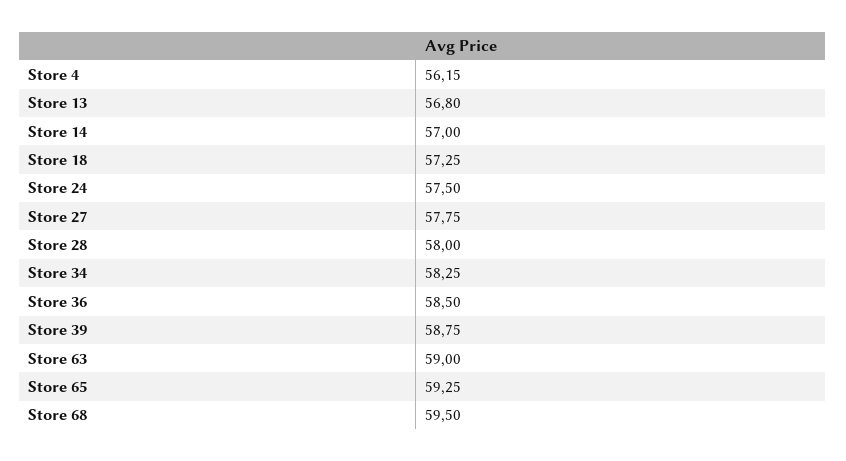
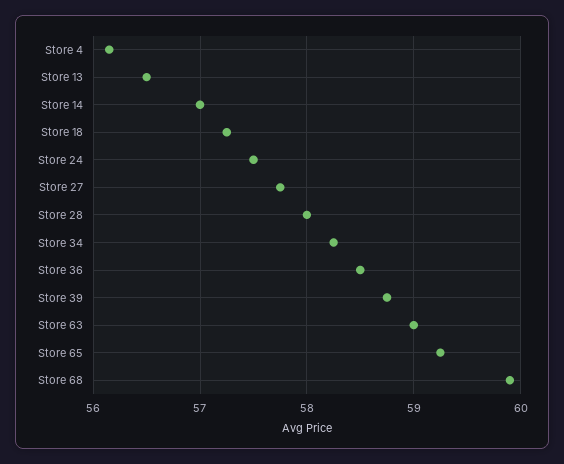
  {
    "Store 4": 56.15,
-   "Store 13": 56.8,
+   "Store 13": 56.5,
    "Store 14": 57,
    "Store 18": 57.25,
    "Store 24": 57.5,
    "Store 27": 57.75,
    "Store 28": 58,
    "Store 34": 58.25,
    "Store 36": 58.5,
    "Store 39": 58.75,
    "Store 63": 59,
    "Store 65": 59.25,
-   "Store 68": 59.5
+   "Store 68": 59.9
  }

